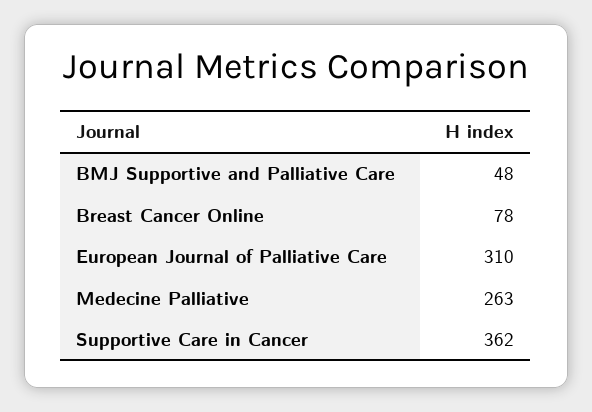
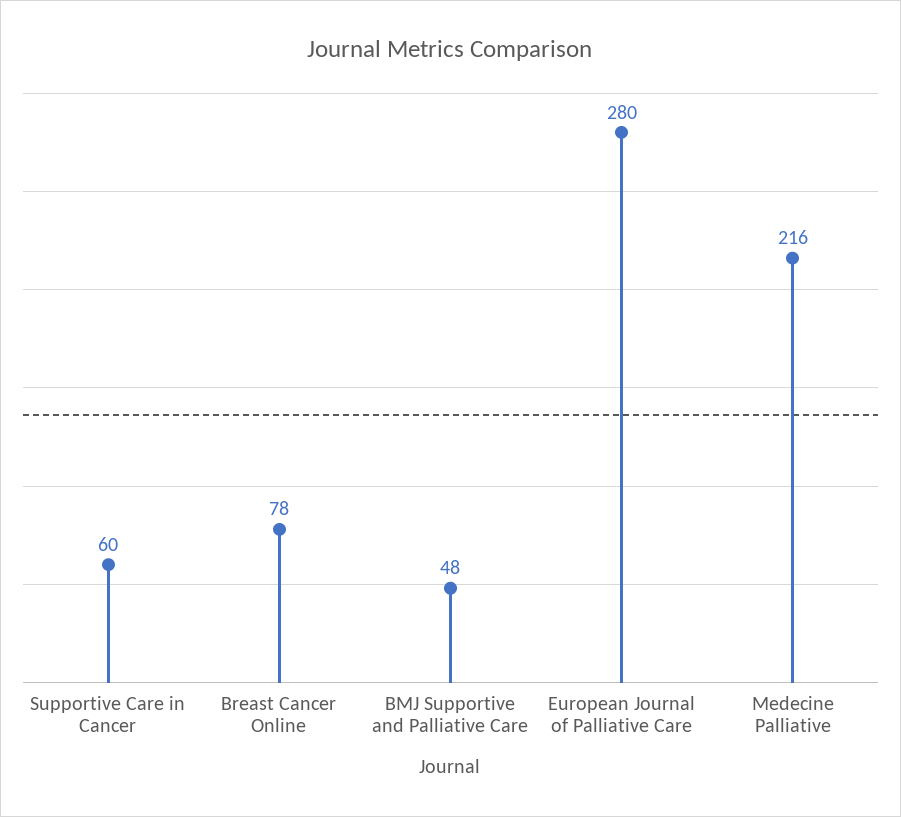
  {
    "BMJ Supportive and Palliative Care": 48,
    "Breast Cancer Online": 78,
-   "European Journal of Palliative Care": 310,
+   "European Journal of Palliative Care": 280,
-   "Medecine Palliative": 263,
+   "Medecine Palliative": 216,
-   "Supportive Care in Cancer": 362
+   "Supportive Care in Cancer": 60
  }

